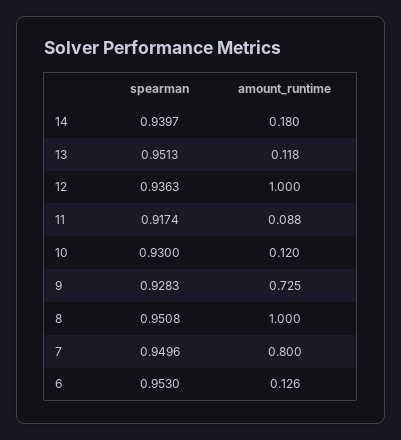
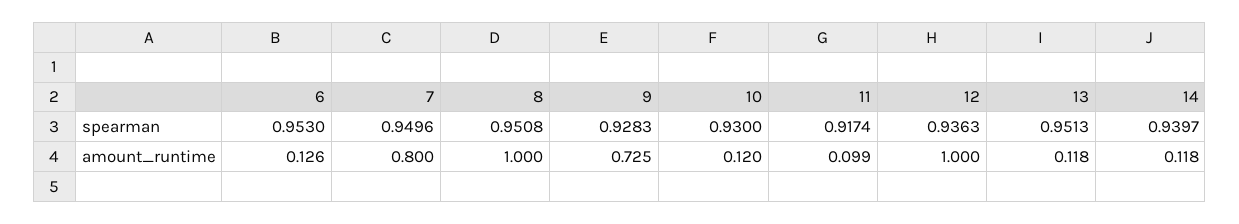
  {
    "spearman": {
      "14": 0.9397,
      "13": 0.9513,
      "12": 0.9363,
      "11": 0.9174,
      "10": 0.93,
      "9": 0.9283,
      "8": 0.9508,
      "7": 0.9496,
      "6": 0.953
    },
    "amount_runtime": {
-     "14": 0.18,
+     "14": 0.118,
      "13": 0.118,
      "12": 1,
-     "11": 0.088,
+     "11": 0.099,
      "10": 0.12,
      "9": 0.725,
      "8": 1,
      "7": 0.8,
      "6": 0.126
    }
  }

